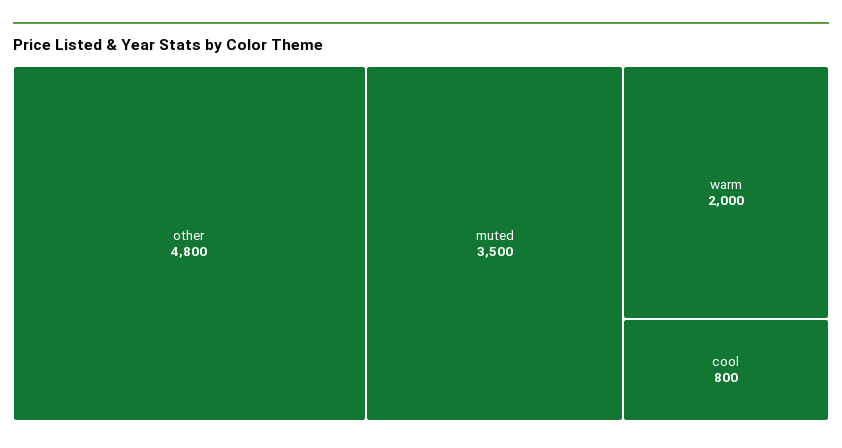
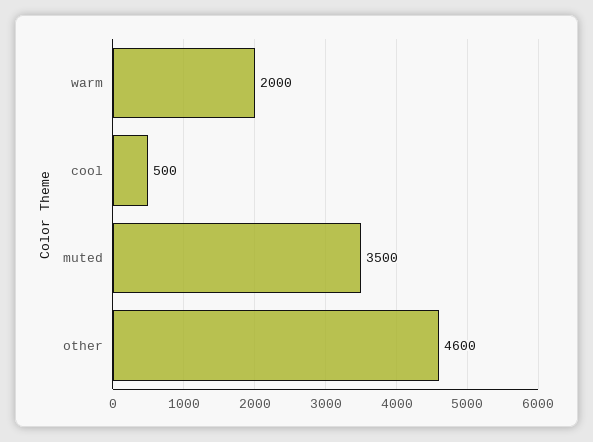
  {
-   "other": 4800,
+   "other": 4600,
    "muted": 3500,
    "warm": 2000,
-   "cool": 800
+   "cool": 500
  }

